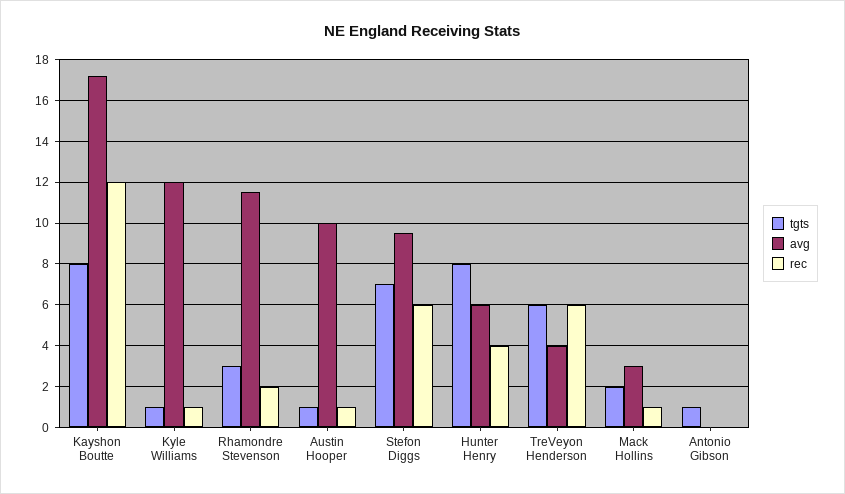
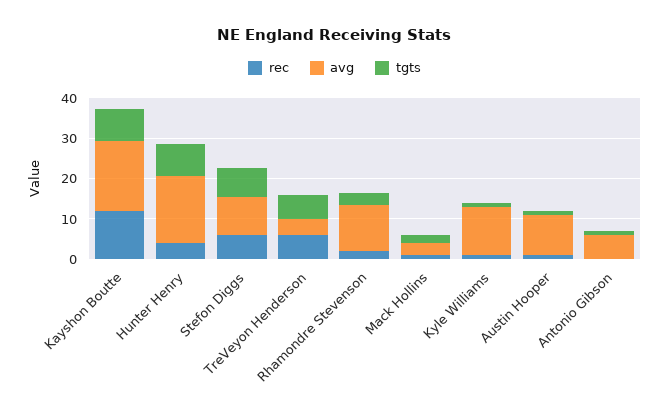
  {
    "tgts": {
      "Kayshon Boutte": 8,
      "Kyle Williams": 1,
      "Rhamondre Stevenson": 3,
      "Austin Hooper": 1,
      "Stefon Diggs": 7,
      "Hunter Henry": 8,
      "TreVeyon Henderson": 6,
      "Mack Hollins": 2,
      "Antonio Gibson": 1
    },
    "avg": {
      "Kayshon Boutte": 17,
      "Kyle Williams": 12,
      "Rhamondre Stevenson": 11.5,
      "Austin Hooper": 10,
      "Stefon Diggs": 9.5,
-     "Hunter Henry": 6,
+     "Hunter Henry": 16,
      "TreVeyon Henderson": 4,
      "Mack Hollins": 3,
-     "Antonio Gibson": 0
+     "Antonio Gibson": 6
    },
    "rec": {
      "Kayshon Boutte": 12,
      "Kyle Williams": 1,
      "Rhamondre Stevenson": 2,
      "Austin Hooper": 1,
      "Stefon Diggs": 6,
      "Hunter Henry": 4,
      "TreVeyon Henderson": 6,
      "Mack Hollins": 1,
      "Antonio Gibson": 0
    }
  }

